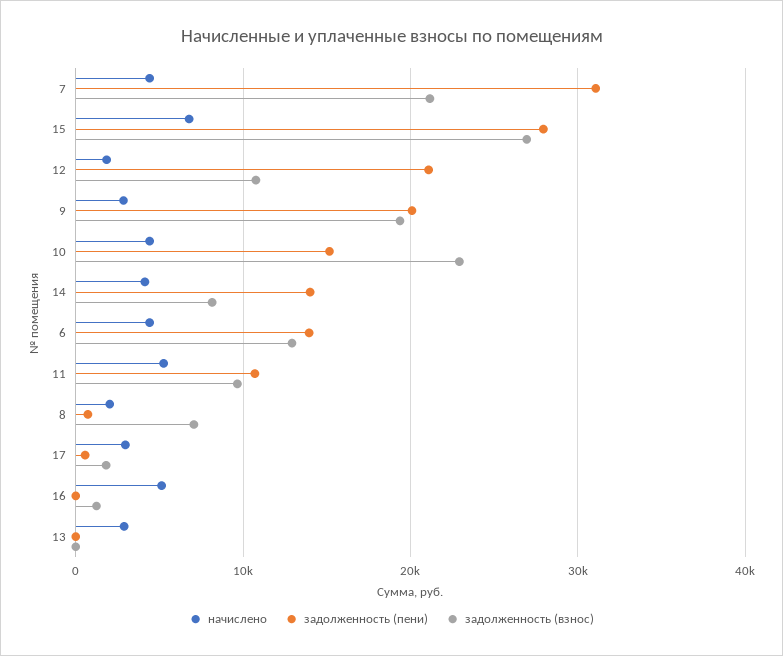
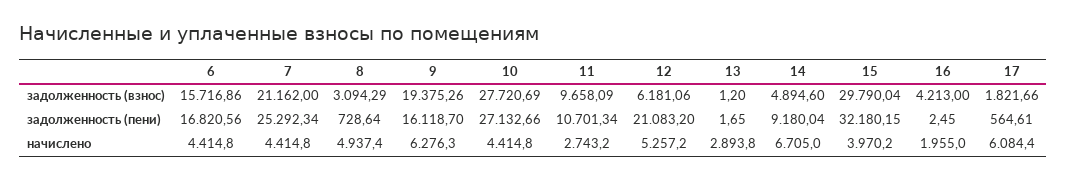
  {
    "начислено": {
      "7": 4414.8,
-     "15": 7000,
+     "15": 3970.2,
-     "12": 2000,
+     "12": 5257.2,
-     "9": 3000,
+     "9": 6276.3,
      "10": 4414.8,
-     "14": 4000,
+     "14": 6705,
      "6": 4414.8,
-     "11": 5000,
+     "11": 2743.2,
-     "8": 2000,
+     "8": 4937.4,
-     "17": 3000,
+     "17": 6084.4,
-     "16": 5000,
+     "16": 1955,
      "13": 2893.8
    },
    "задолженность (пени)": {
-     "7": 31000,
+     "7": 25292.34,
-     "15": 28000,
+     "15": 32180.15,
      "12": 21083.2,
-     "9": 20000,
+     "9": 16118.7,
-     "10": 15000,
+     "10": 27132.66,
-     "14": 14000,
+     "14": 9180.04,
-     "6": 14000,
+     "6": 16820.56,
      "11": 10701.34,
      "8": 728.64,
      "17": 564.61,
      "16": 2.45,
      "13": 1.65
    },
    "задолженность (взнос)": {
      "7": 21162,
-     "15": 27000,
+     "15": 29790.04,
-     "12": 11000,
+     "12": 6181.06,
      "9": 19375.26,
-     "10": 23000,
+     "10": 27720.69,
-     "14": 8000,
+     "14": 4894.6,
-     "6": 13000,
+     "6": 15716.86,
      "11": 9658.09,
-     "8": 7000,
+     "8": 3094.29,
      "17": 1821.66,
-     "16": 1000,
+     "16": 4213,
      "13": 1.2
    }
  }

